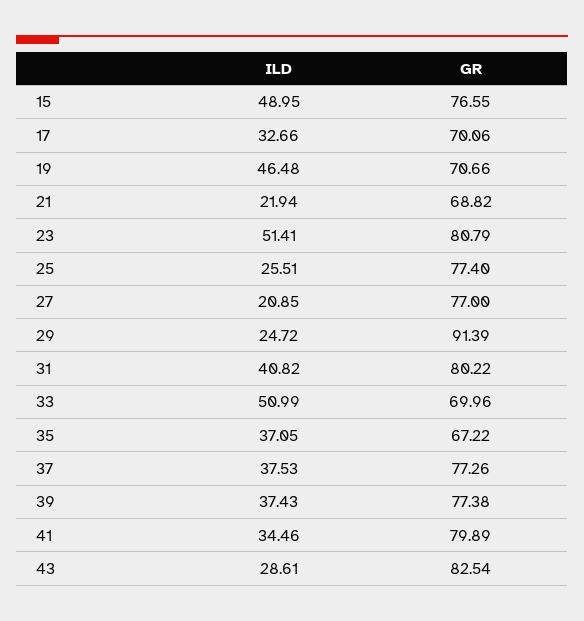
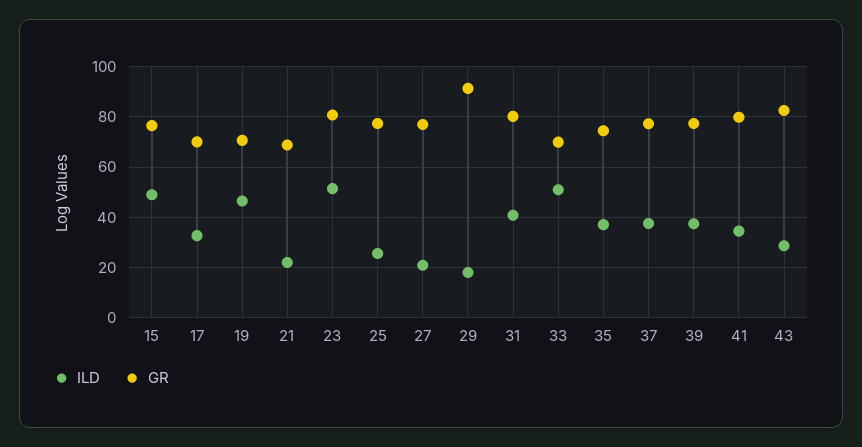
  {
    "ILD": {
      "15": 48.95,
      "17": 32.66,
      "19": 46.48,
      "21": 21.94,
      "23": 51.41,
      "25": 25.51,
      "27": 20.85,
-     "29": 24.72,
+     "29": 17.5,
      "31": 40.82,
      "33": 50.99,
      "35": 37.05,
      "37": 37.53,
      "39": 37.43,
      "41": 34.46,
      "43": 28.61
    },
    "GR": {
      "15": 76.55,
      "17": 70.06,
      "19": 70.66,
      "21": 68.82,
      "23": 80.79,
      "25": 77.4,
      "27": 77,
      "29": 91.39,
      "31": 80.22,
      "33": 69.96,
-     "35": 67.22,
+     "35": 75,
      "37": 77.26,
      "39": 77.38,
      "41": 79.89,
      "43": 82.54
    }
  }

